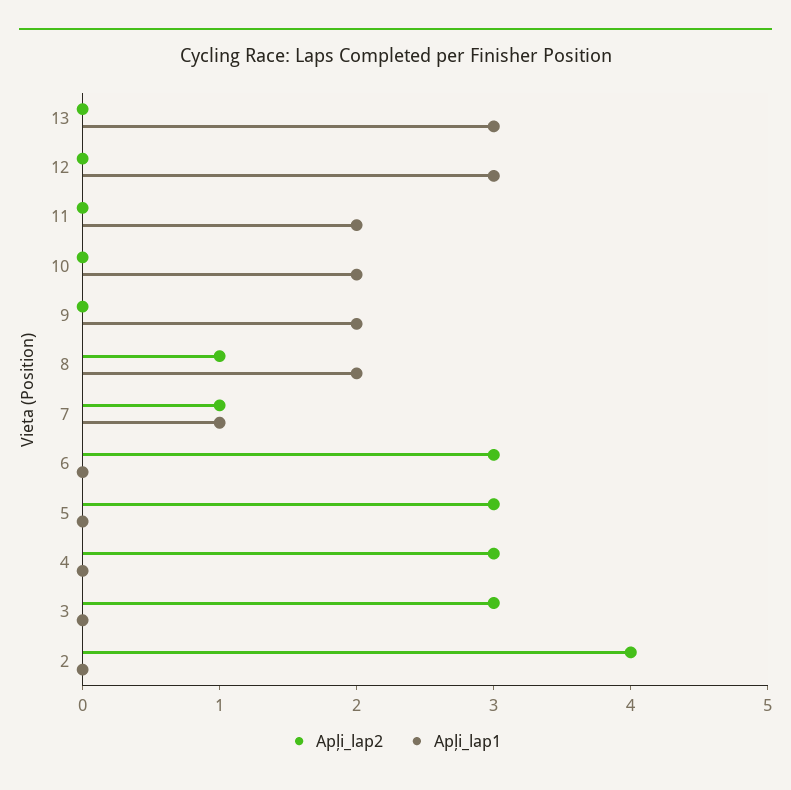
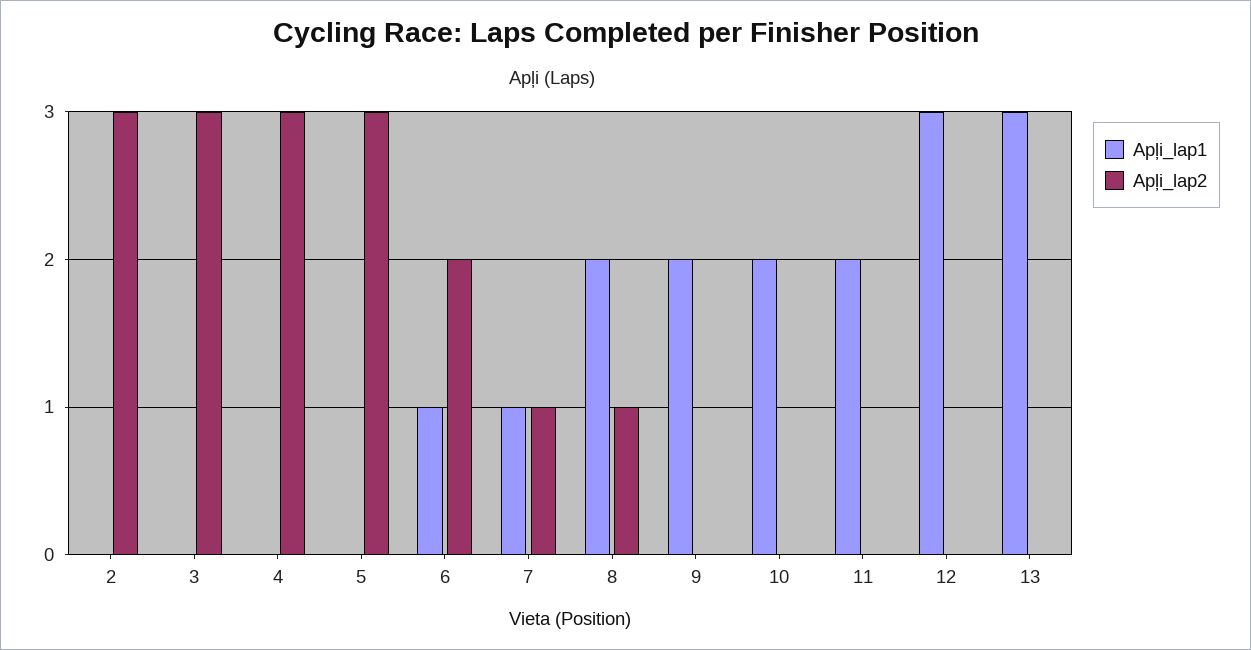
  {
    "Apļi_lap2": {
      "13": 0,
      "12": 0,
      "11": 0,
      "10": 0,
      "9": 0,
      "8": 1,
      "7": 1,
-     "6": 3,
+     "6": 2,
      "5": 3,
      "4": 3,
      "3": 3,
-     "2": 4
+     "2": 3
    },
    "Apļi_lap1": {
      "13": 3,
      "12": 3,
      "11": 2,
      "10": 2,
      "9": 2,
      "8": 2,
      "7": 1,
-     "6": 0,
+     "6": 1,
      "5": 0,
      "4": 0,
      "3": 0,
      "2": 0
    }
  }

